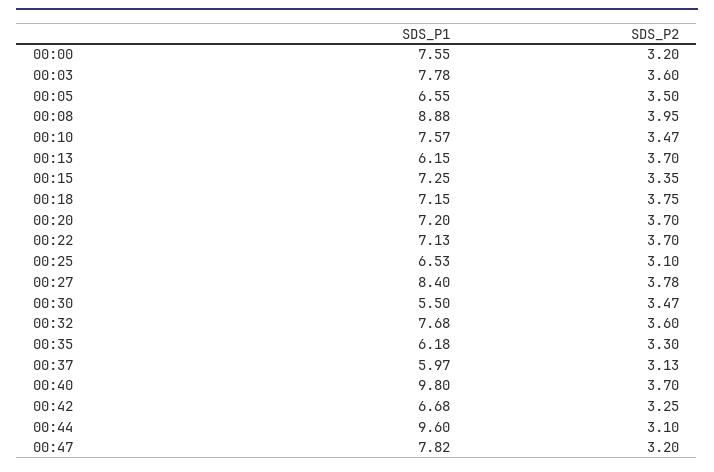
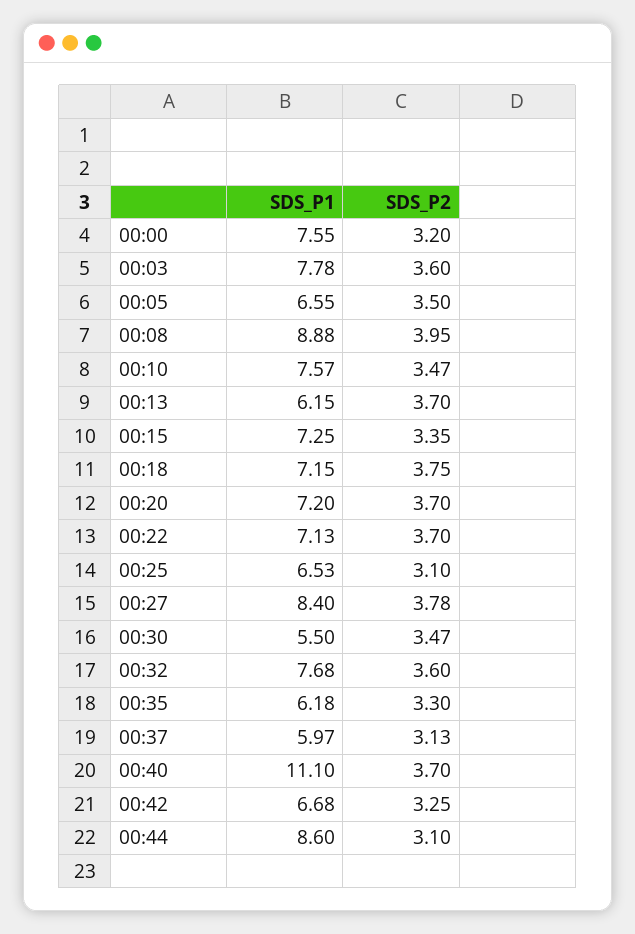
  {
    "SDS_P1": {
      "00:00": 7.55,
      "00:03": 7.78,
      "00:05": 6.55,
      "00:08": 8.88,
      "00:10": 7.57,
      "00:13": 6.15,
      "00:15": 7.25,
      "00:18": 7.15,
      "00:20": 7.2,
      "00:22": 7.13,
      "00:25": 6.53,
      "00:27": 8.4,
      "00:30": 5.5,
      "00:32": 7.68,
      "00:35": 6.18,
      "00:37": 5.97,
-     "00:40": 9.8,
+     "00:40": 11.1,
      "00:42": 6.68,
-     "00:44": 9.6,
+     "00:44": 8.6
-     "00:47": 7.82
    },
    "SDS_P2": {
      "00:00": 3.2,
      "00:03": 3.6,
      "00:05": 3.5,
      "00:08": 3.95,
      "00:10": 3.47,
      "00:13": 3.7,
      "00:15": 3.35,
      "00:18": 3.75,
      "00:20": 3.7,
      "00:22": 3.7,
      "00:25": 3.1,
      "00:27": 3.78,
      "00:30": 3.47,
      "00:32": 3.6,
      "00:35": 3.3,
      "00:37": 3.13,
      "00:40": 3.7,
      "00:42": 3.25,
-     "00:44": 3.1,
+     "00:44": 3.1
-     "00:47": 3.2
    }
  }

